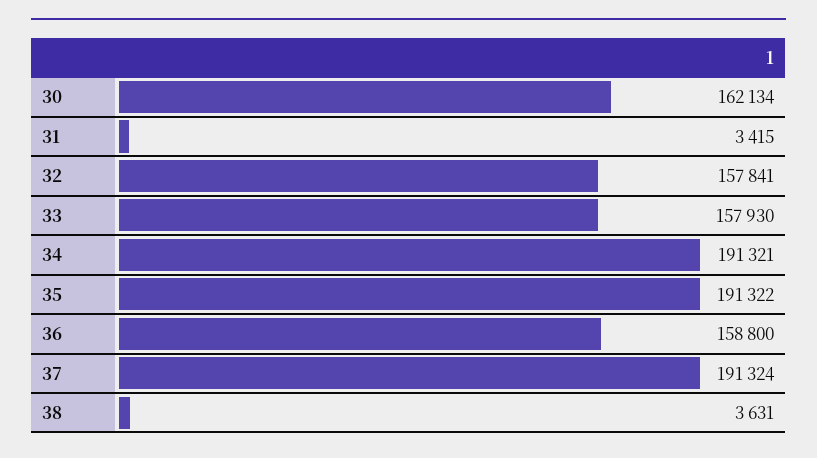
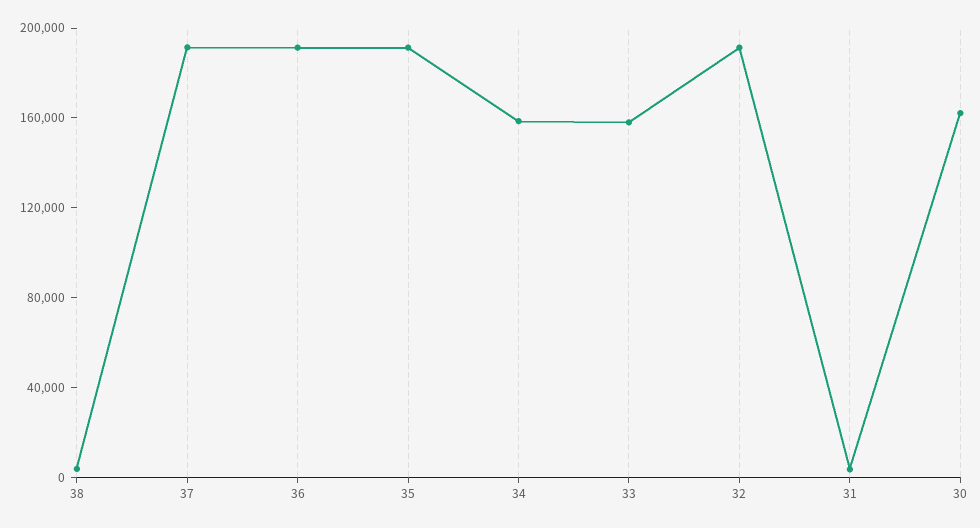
  {
    "30": 162134,
    "31": 3415,
-   "32": 157841,
+   "32": 190000,
    "33": 157930,
-   "34": 191321,
+   "34": 160000,
    "35": 191322,
-   "36": 158800,
+   "36": 190000,
    "37": 191324,
    "38": 3631
  }

